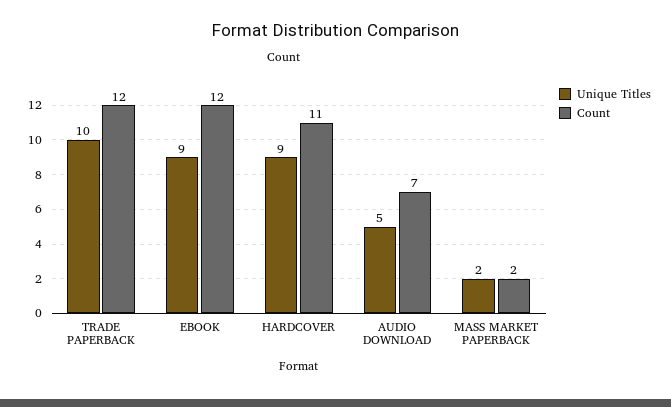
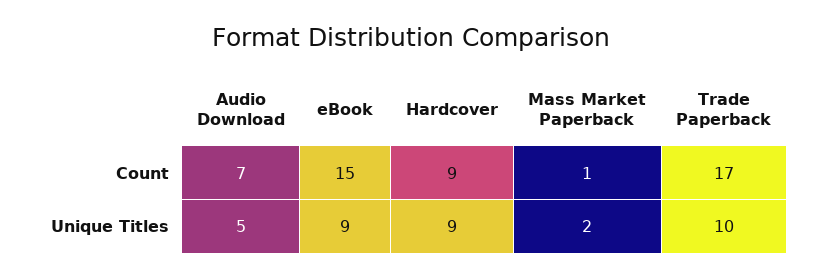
  {
    "Unique Titles": {
      "TRADE PAPERBACK": 10,
      "EBOOK": 9,
      "HARDCOVER": 9,
      "AUDIO DOWNLOAD": 5,
      "MASS MARKET PAPERBACK": 2
    },
    "Count": {
-     "TRADE PAPERBACK": 12,
+     "TRADE PAPERBACK": 17,
-     "EBOOK": 12,
+     "EBOOK": 15,
-     "HARDCOVER": 11,
+     "HARDCOVER": 9,
      "AUDIO DOWNLOAD": 7,
-     "MASS MARKET PAPERBACK": 2
+     "MASS MARKET PAPERBACK": 1
    }
  }

